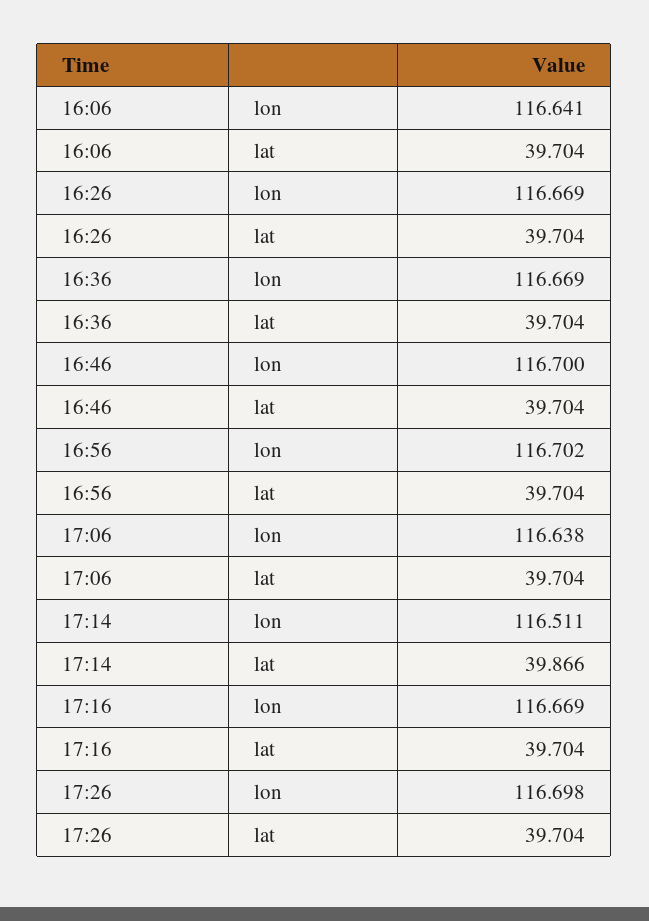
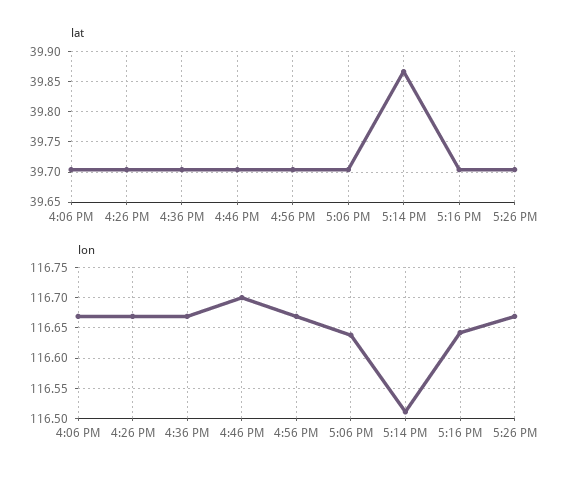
  {
    "lon": {
-     "16:06": 116.641,
+     "16:06": 116.67,
      "16:26": 116.669,
      "16:36": 116.669,
      "16:46": 116.7,
-     "16:56": 116.702,
+     "16:56": 116.67,
      "17:06": 116.638,
      "17:14": 116.511,
-     "17:16": 116.669,
+     "17:16": 116.64,
-     "17:26": 116.698
+     "17:26": 116.67
    },
    "lat": {
      "16:06": 39.704,
      "16:26": 39.704,
      "16:36": 39.704,
      "16:46": 39.704,
      "16:56": 39.704,
      "17:06": 39.704,
      "17:14": 39.866,
      "17:16": 39.704,
      "17:26": 39.704
    }
  }

